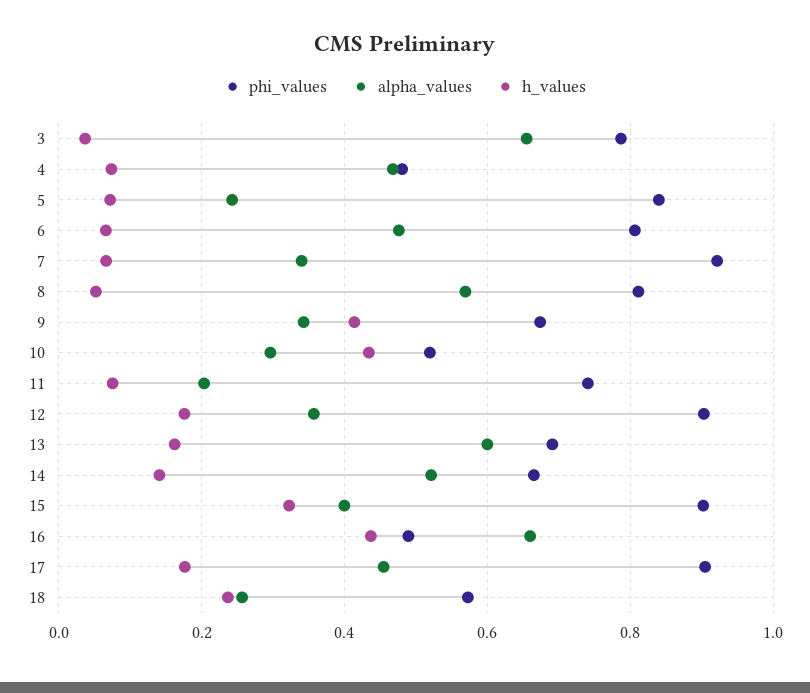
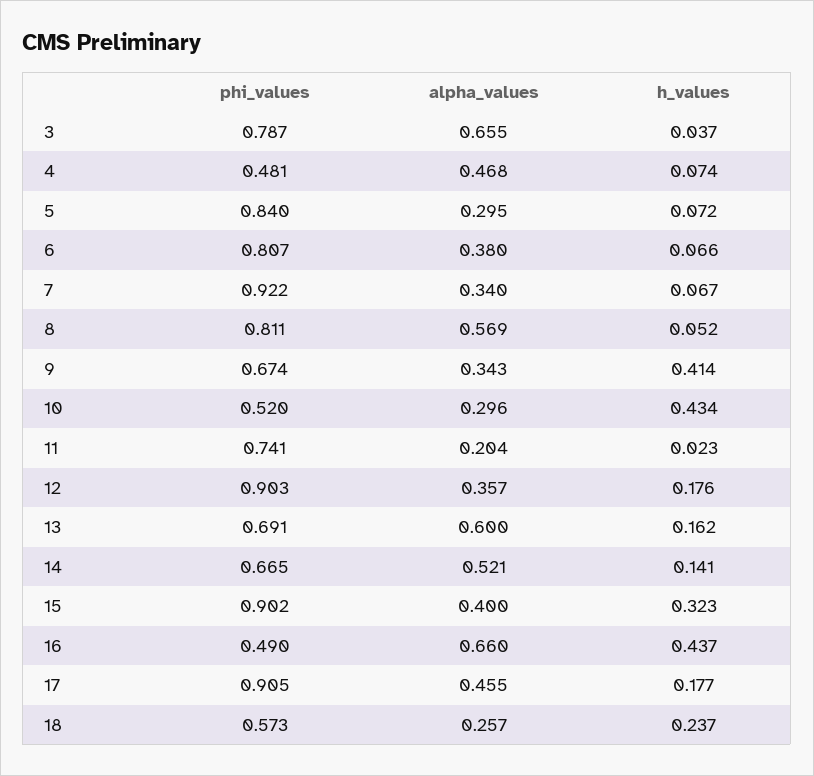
  {
    "phi_values": {
      "3": 0.787,
      "4": 0.481,
      "5": 0.84,
      "6": 0.807,
      "7": 0.922,
      "8": 0.811,
      "9": 0.674,
      "10": 0.52,
      "11": 0.741,
      "12": 0.903,
      "13": 0.691,
      "14": 0.665,
      "15": 0.902,
      "16": 0.49,
      "17": 0.905,
      "18": 0.573
    },
    "alpha_values": {
      "3": 0.655,
      "4": 0.468,
-     "5": 0.24,
+     "5": 0.295,
-     "6": 0.48,
+     "6": 0.38,
      "7": 0.34,
      "8": 0.569,
      "9": 0.343,
      "10": 0.296,
      "11": 0.204,
      "12": 0.357,
      "13": 0.6,
      "14": 0.521,
      "15": 0.4,
      "16": 0.66,
      "17": 0.455,
      "18": 0.257
    },
    "h_values": {
      "3": 0.037,
      "4": 0.074,
      "5": 0.072,
      "6": 0.066,
      "7": 0.067,
      "8": 0.052,
      "9": 0.414,
      "10": 0.434,
-     "11": 0.08,
+     "11": 0.023,
      "12": 0.176,
      "13": 0.162,
      "14": 0.141,
      "15": 0.323,
      "16": 0.437,
      "17": 0.177,
      "18": 0.237
    }
  }

